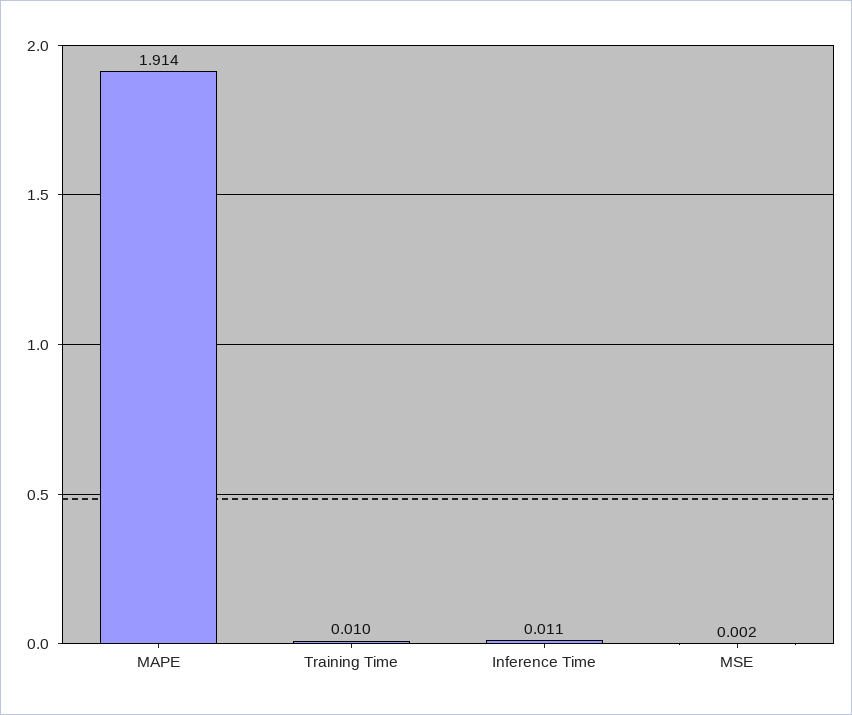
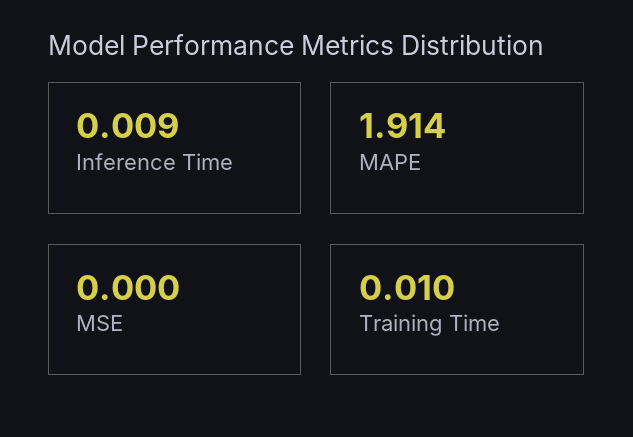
  {
    "MAPE": 1.914,
    "Training Time": 0.01,
-   "Inference Time": 0.011,
+   "Inference Time": 0.009,
-   "MSE": 0.002
+   "MSE": 0
  }

